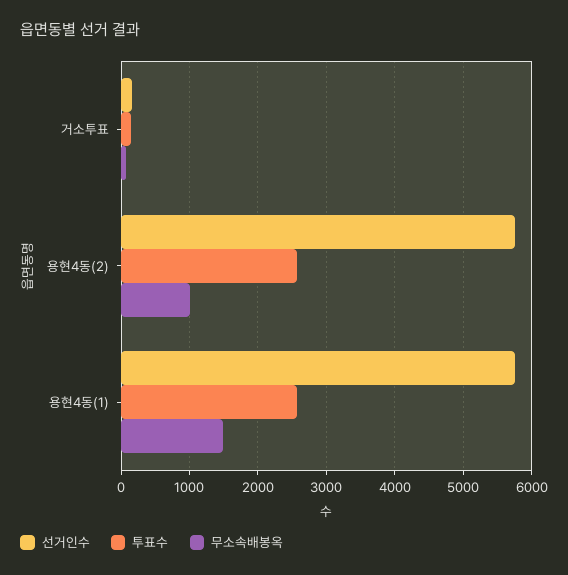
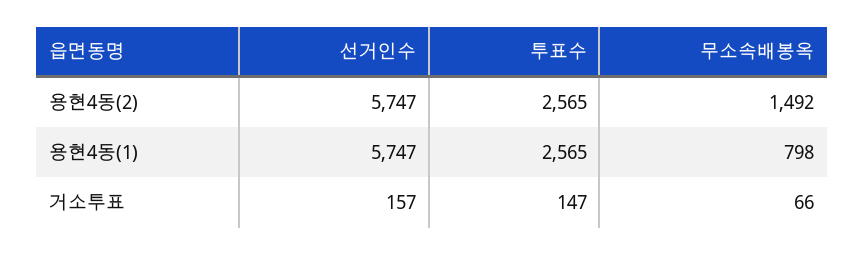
  {
    "선거인수": {
      "거소투표": 157,
      "용현4동(2)": 5747,
      "용현4동(1)": 5747
    },
    "투표수": {
      "거소투표": 147,
      "용현4동(2)": 2565,
      "용현4동(1)": 2565
    },
    "무소속배봉옥": {
      "거소투표": 66,
-     "용현4동(2)": 1000,
+     "용현4동(2)": 1492,
-     "용현4동(1)": 1500
+     "용현4동(1)": 798
    }
  }

